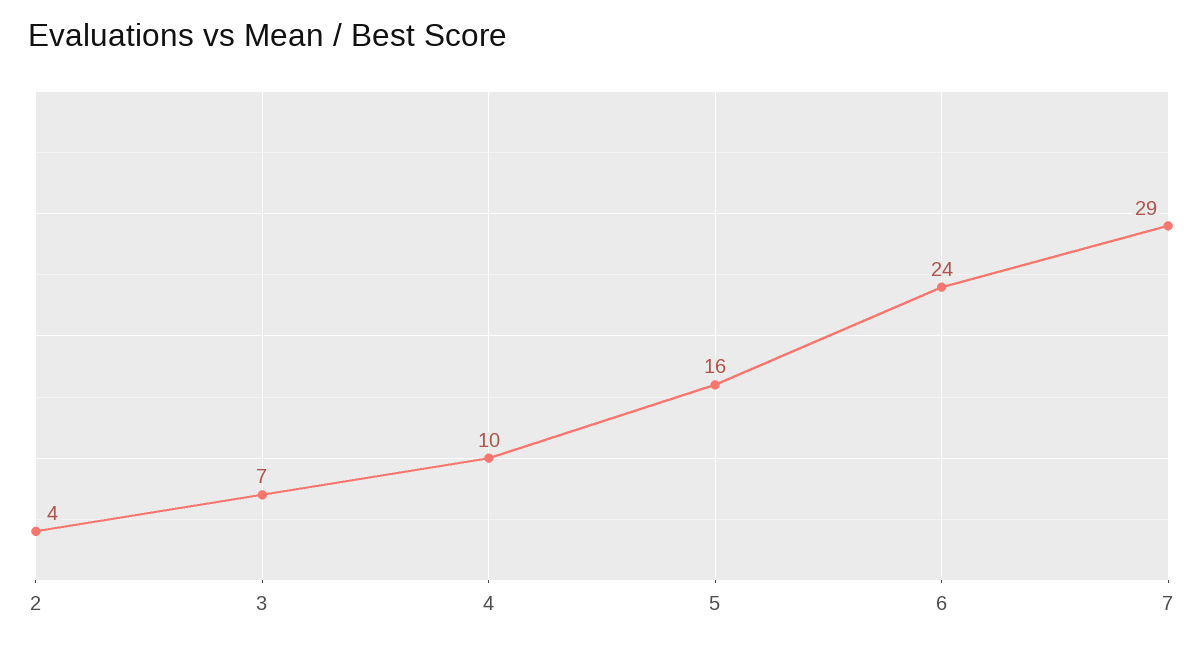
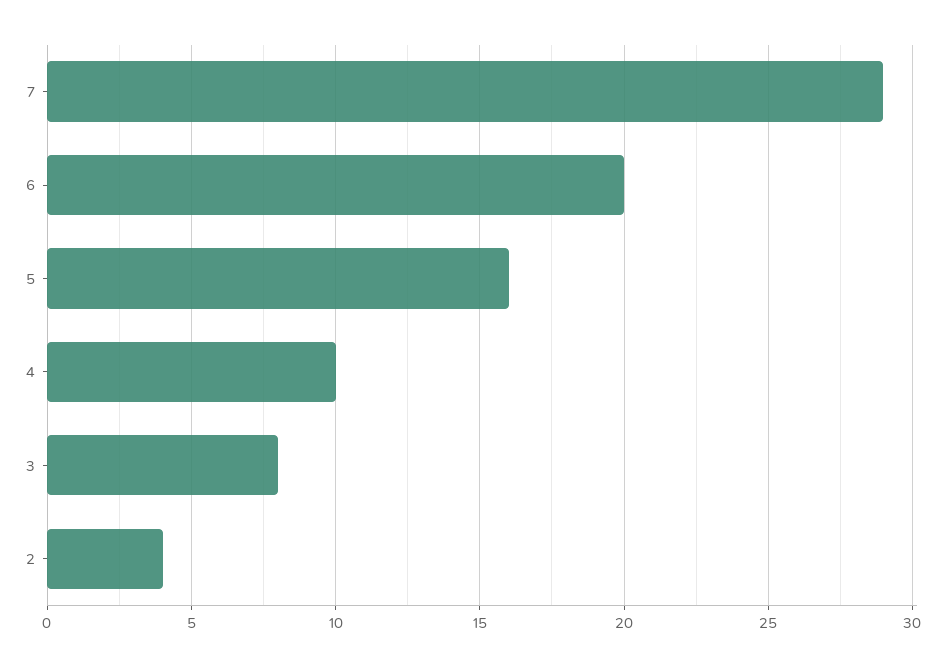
  {
    "2": 4,
-   "3": 7,
+   "3": 8,
    "4": 10,
    "5": 16,
-   "6": 24,
+   "6": 20,
    "7": 29
  }

